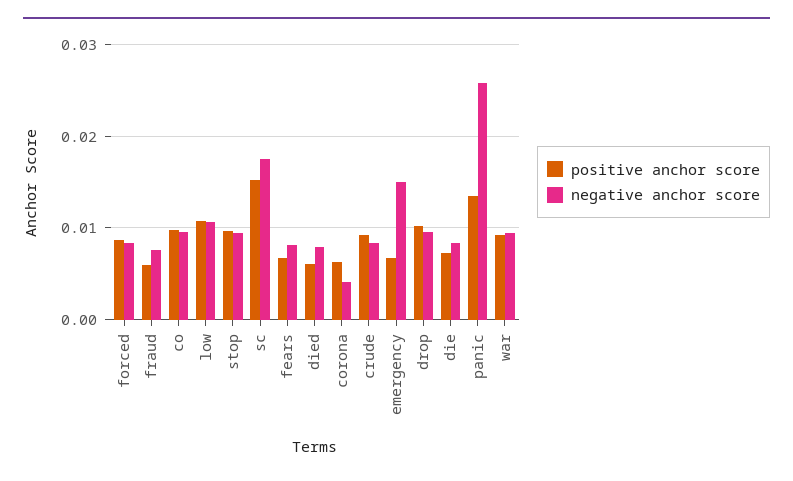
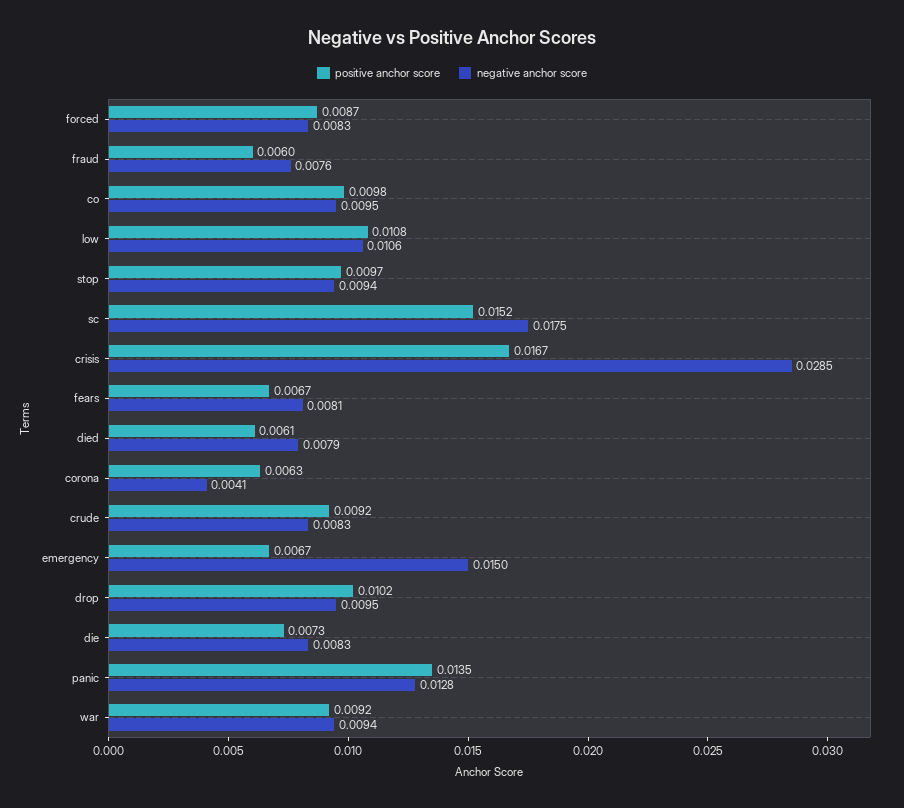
  {
    "positive anchor score": {
      "forced": 0.0087,
      "fraud": 0.006,
      "co": 0.0098,
      "low": 0.0108,
      "stop": 0.0097,
      "sc": 0.0152,
      "fears": 0.0067,
      "died": 0.0061,
      "corona": 0.0063,
      "crude": 0.0092,
      "emergency": 0.0067,
      "drop": 0.0102,
      "die": 0.0073,
      "panic": 0.0135,
-     "war": 0.0092
+     "war": 0.0092,
+     "crisis": 0.0167
    },
    "negative anchor score": {
      "forced": 0.0083,
      "fraud": 0.0076,
      "co": 0.0095,
      "low": 0.0106,
      "stop": 0.0094,
      "sc": 0.0175,
      "fears": 0.0081,
      "died": 0.0079,
      "corona": 0.0041,
      "crude": 0.0083,
      "emergency": 0.015,
      "drop": 0.0095,
      "die": 0.0083,
-     "panic": 0.026,
+     "panic": 0.0128,
-     "war": 0.0094
+     "war": 0.0094,
+     "crisis": 0.0285
    }
  }

